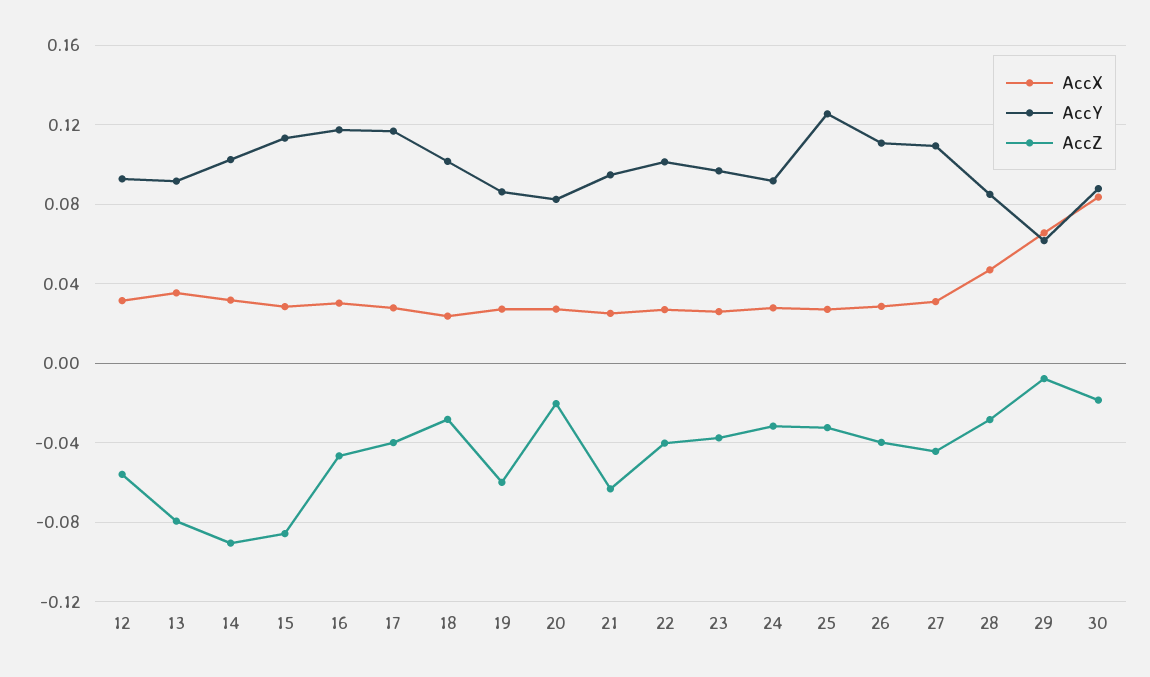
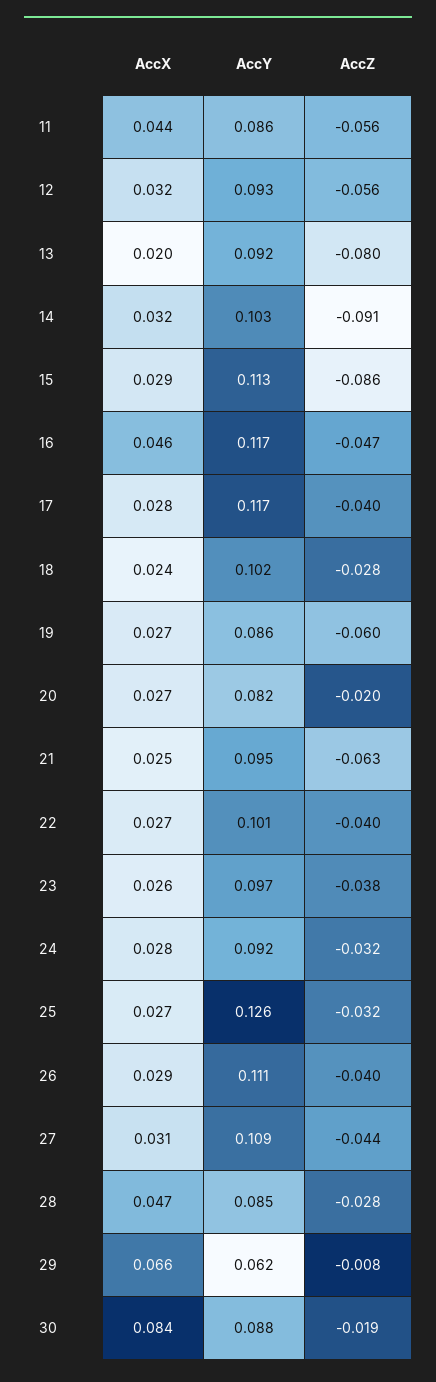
  {
    "AccX": {
      "12": 0.032,
-     "13": 0.035,
+     "13": 0.02,
      "14": 0.032,
      "15": 0.029,
-     "16": 0.03,
+     "16": 0.046,
      "17": 0.028,
      "18": 0.024,
      "19": 0.027,
      "20": 0.027,
      "21": 0.025,
      "22": 0.027,
      "23": 0.026,
      "24": 0.028,
      "25": 0.027,
      "26": 0.029,
      "27": 0.031,
      "28": 0.047,
      "29": 0.066,
-     "30": 0.084
+     "30": 0.084,
+     "11": 0.044
    },
    "AccY": {
      "12": 0.093,
      "13": 0.092,
      "14": 0.103,
      "15": 0.113,
      "16": 0.117,
      "17": 0.117,
      "18": 0.102,
      "19": 0.086,
      "20": 0.082,
      "21": 0.095,
      "22": 0.101,
      "23": 0.097,
      "24": 0.092,
      "25": 0.126,
      "26": 0.111,
      "27": 0.109,
      "28": 0.085,
      "29": 0.062,
-     "30": 0.088
+     "30": 0.088,
+     "11": 0.086
    },
    "AccZ": {
      "12": -0.056,
      "13": -0.08,
      "14": -0.091,
      "15": -0.086,
      "16": -0.047,
      "17": -0.04,
      "18": -0.028,
      "19": -0.06,
      "20": -0.02,
      "21": -0.063,
      "22": -0.04,
      "23": -0.038,
      "24": -0.032,
      "25": -0.032,
      "26": -0.04,
      "27": -0.044,
      "28": -0.028,
      "29": -0.008,
-     "30": -0.019
+     "30": -0.019,
+     "11": -0.056
    }
  }

